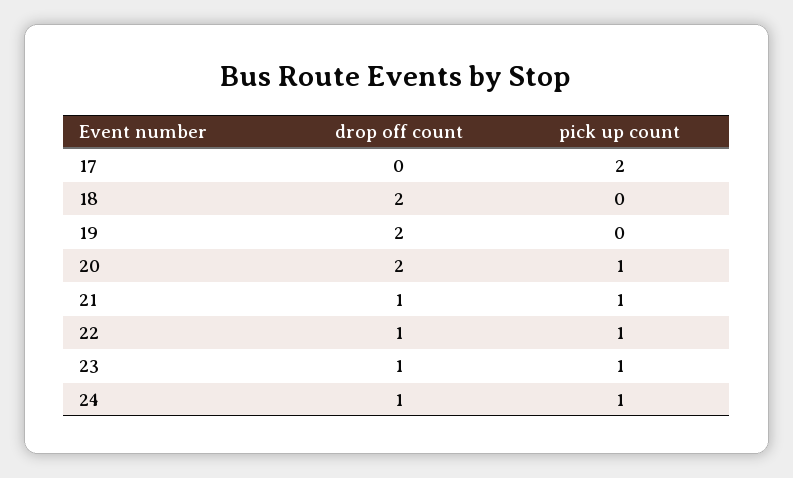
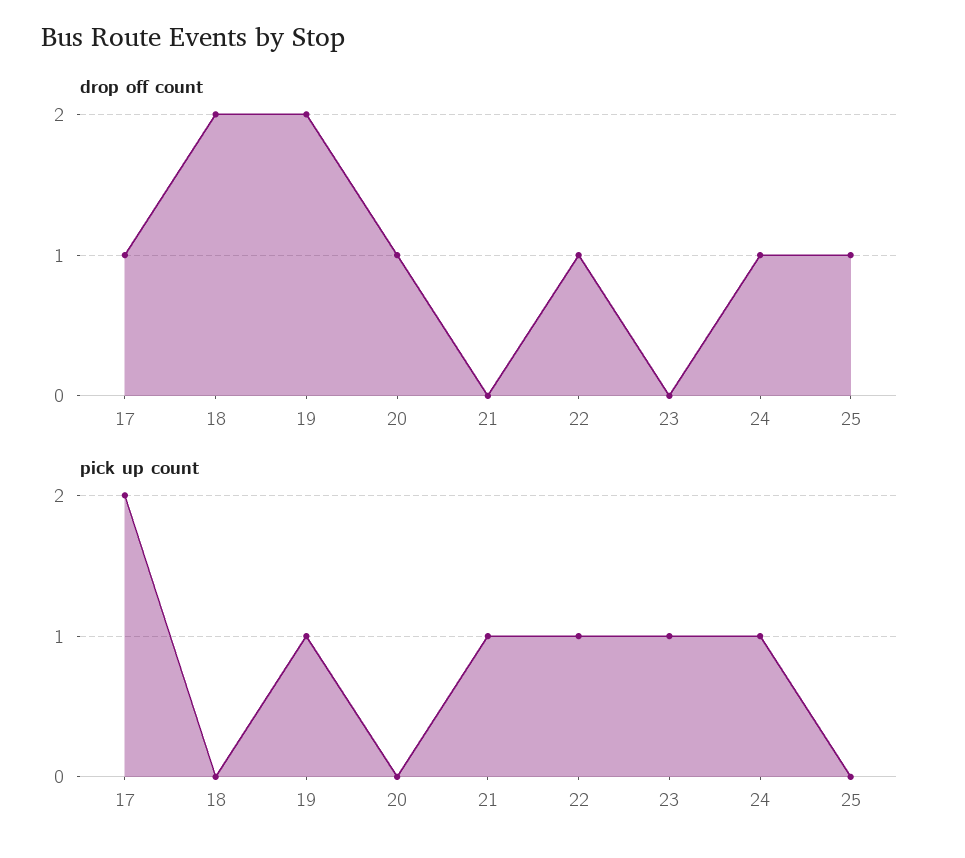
  {
    "drop off count": {
-     "17": 0,
+     "17": 1,
      "18": 2,
      "19": 2,
-     "20": 2,
+     "20": 1,
-     "21": 1,
+     "21": 0,
      "22": 1,
-     "23": 1,
+     "23": 0,
-     "24": 1
+     "24": 1,
+     "25": 1
    },
    "pick up count": {
      "17": 2,
      "18": 0,
-     "19": 0,
+     "19": 1,
-     "20": 1,
+     "20": 0,
      "21": 1,
      "22": 1,
      "23": 1,
-     "24": 1
+     "24": 1,
+     "25": 0
    }
  }

